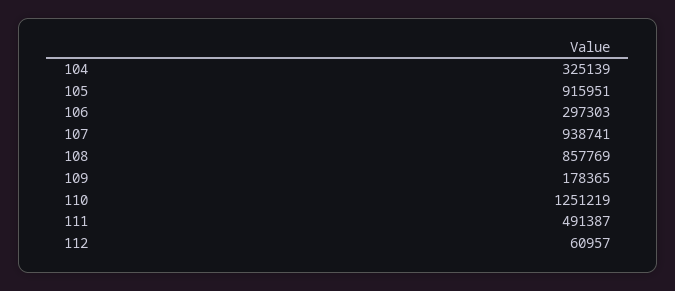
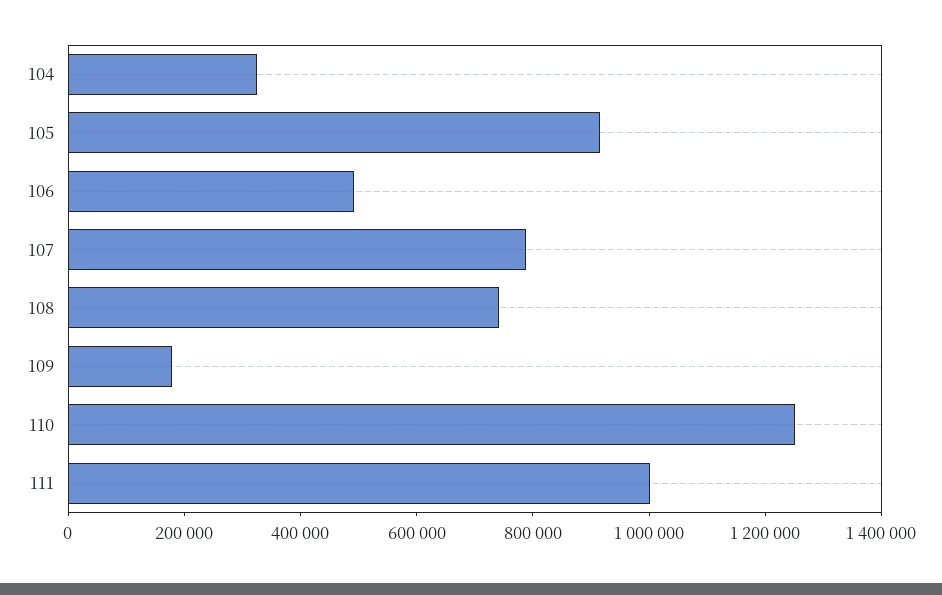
  {
    "104": 325139,
    "105": 915951,
-   "106": 297303,
+   "106": 500000,
-   "107": 938741,
+   "107": 800000,
-   "108": 857769,
+   "108": 750000,
    "109": 178365,
    "110": 1251219,
-   "111": 491387,
+   "111": 1000000
-   "112": 60957
  }

